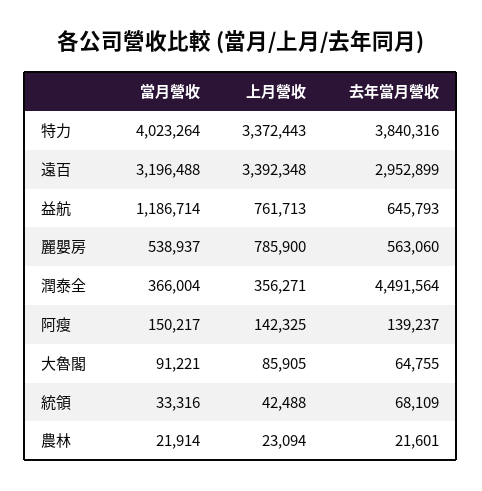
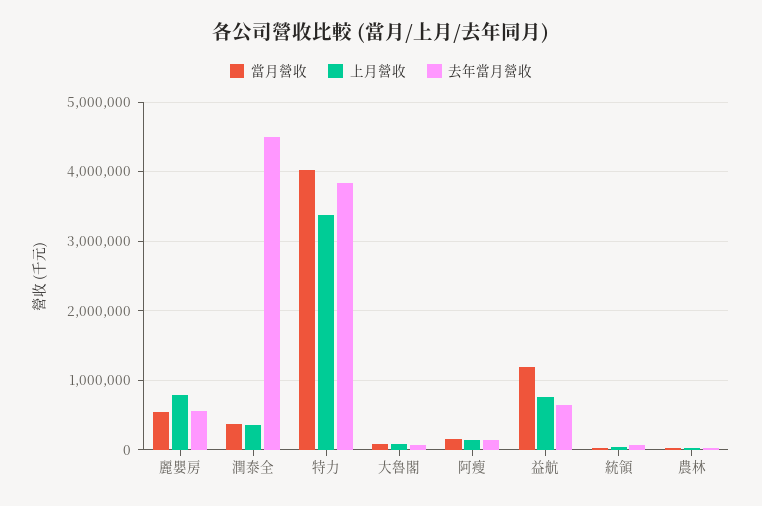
  {
    "當月營收": {
      "特力": 4023264,
-     "遠百": 3196488,
      "益航": 1186714,
      "麗嬰房": 538937,
      "潤泰全": 366004,
      "阿瘦": 150217,
      "大魯閣": 91221,
      "統領": 33316,
      "農林": 21914
    },
    "上月營收": {
      "特力": 3372443,
-     "遠百": 3392348,
      "益航": 761713,
      "麗嬰房": 785900,
      "潤泰全": 356271,
      "阿瘦": 142325,
      "大魯閣": 85905,
      "統領": 42488,
      "農林": 23094
    },
    "去年當月營收": {
      "特力": 3840316,
-     "遠百": 2952899,
      "益航": 645793,
      "麗嬰房": 563060,
      "潤泰全": 4491564,
      "阿瘦": 139237,
      "大魯閣": 64755,
      "統領": 68109,
      "農林": 21601
    }
  }

